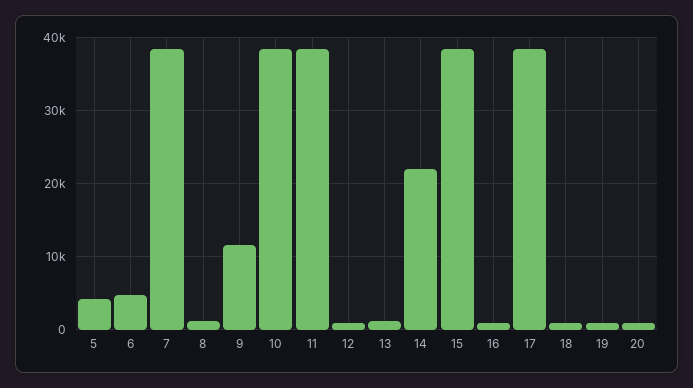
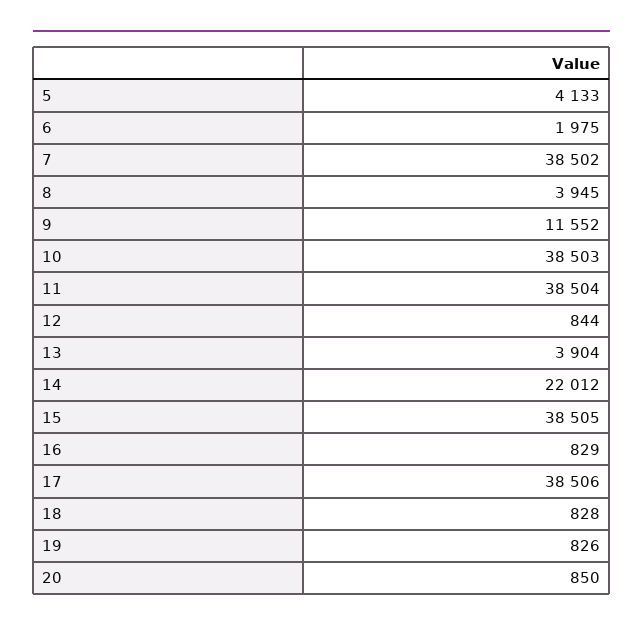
  {
    "5": 4133,
-   "6": 5000,
+   "6": 1975,
    "7": 38502,
-   "8": 1000,
+   "8": 3945,
    "9": 11552,
    "10": 38503,
    "11": 38504,
    "12": 844,
-   "13": 1000,
+   "13": 3904,
    "14": 22012,
    "15": 38505,
    "16": 829,
    "17": 38506,
    "18": 828,
    "19": 826,
    "20": 850
  }

